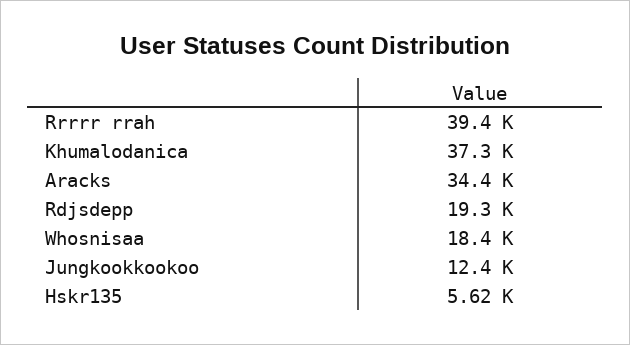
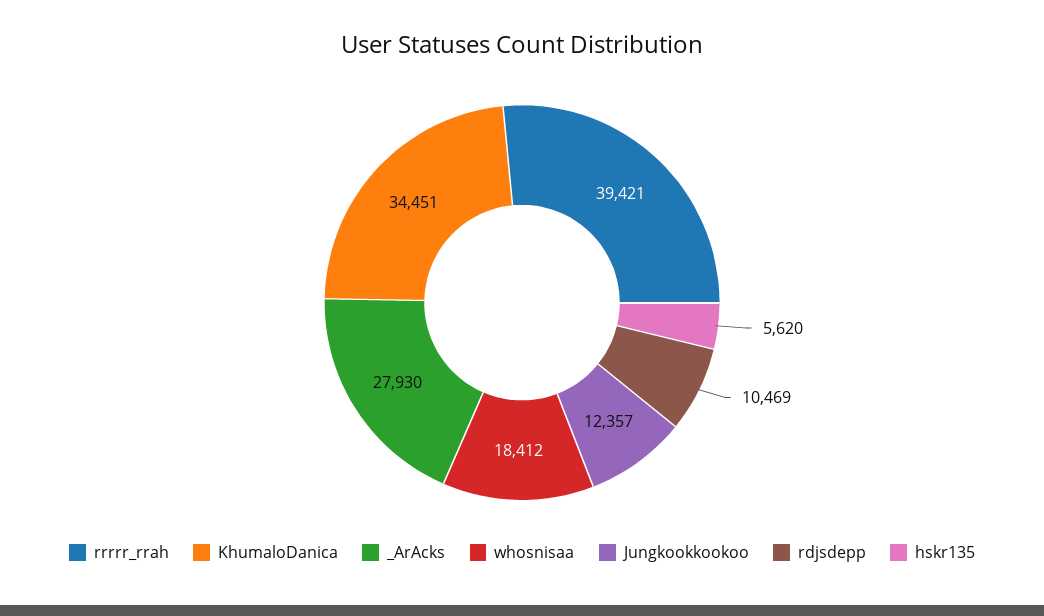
  {
    "Rrrrr rrah": 39421,
-   "Khumalodanica": 37300,
+   "Khumalodanica": 34451,
-   "Aracks": 34400,
+   "Aracks": 27930,
-   "Rdjsdepp": 19300,
+   "Rdjsdepp": 10469,
    "Whosnisaa": 18412,
    "Jungkookkookoo": 12357,
    "Hskr135": 5620
  }

